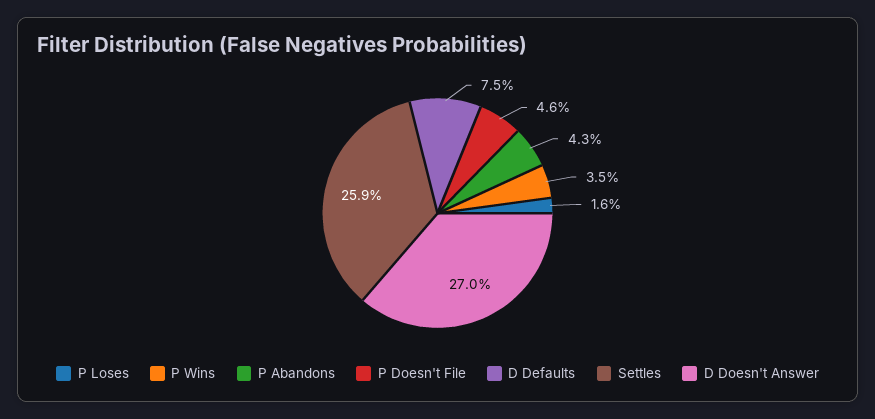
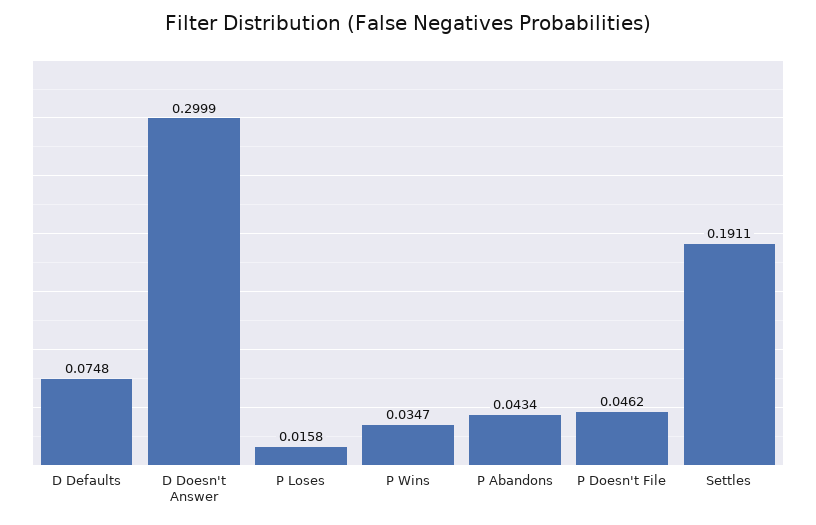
  {
    "P Loses": 0.0158,
    "P Wins": 0.0347,
    "P Abandons": 0.0434,
    "P Doesn't File": 0.0462,
    "D Defaults": 0.0748,
-   "Settles": 0.259,
+   "Settles": 0.1911,
-   "D Doesn't Answer": 0.27
+   "D Doesn't Answer": 0.2999
  }

